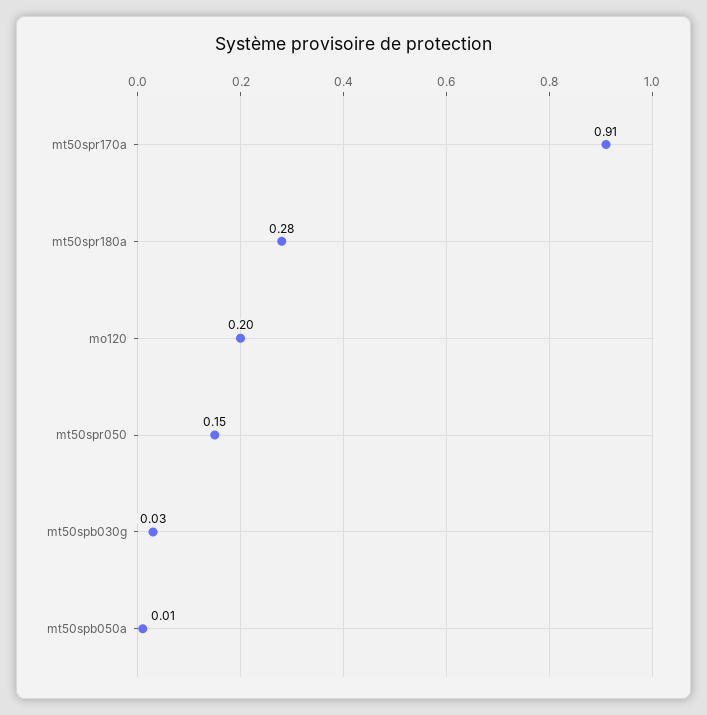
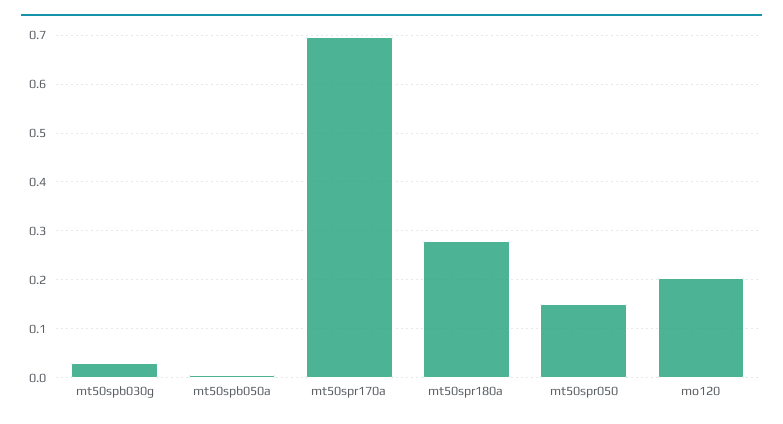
  {
-   "mt50spr170a": 0.91,
+   "mt50spr170a": 0.7,
    "mt50spr180a": 0.28,
    "mo120": 0.2,
    "mt50spr050": 0.15,
    "mt50spb030g": 0.03,
    "mt50spb050a": 0.01
  }

